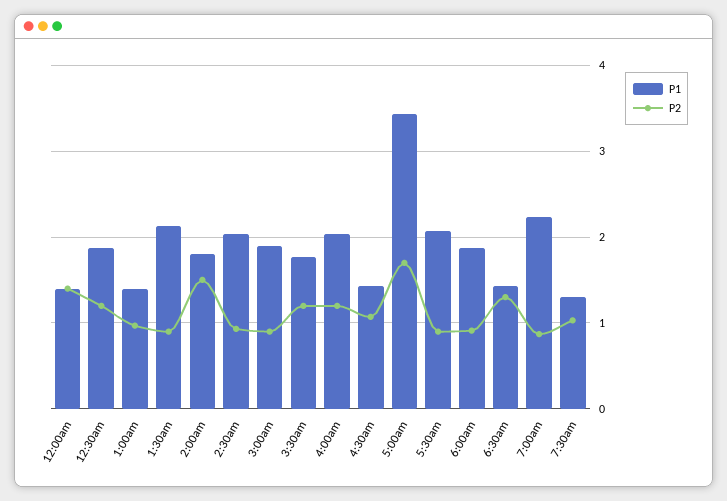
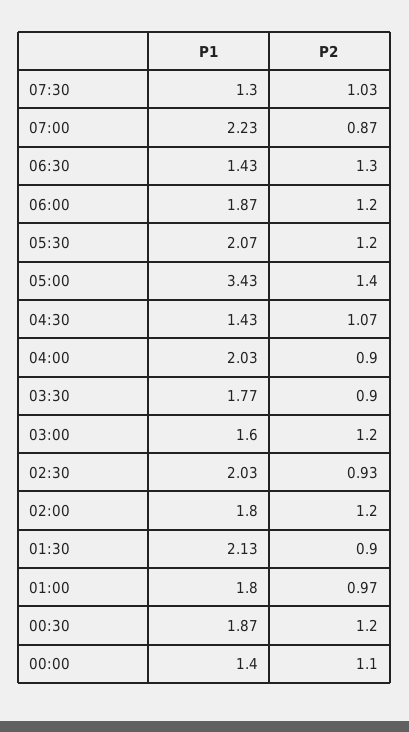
  {
    "P1": {
      "12:00am": 1.4,
      "12:30am": 1.87,
-     "1:00am": 1.4,
+     "1:00am": 1.8,
      "1:30am": 2.13,
      "2:00am": 1.8,
      "2:30am": 2.03,
-     "3:00am": 1.9,
+     "3:00am": 1.6,
      "3:30am": 1.77,
      "4:00am": 2.03,
      "4:30am": 1.43,
      "5:00am": 3.43,
      "5:30am": 2.07,
      "6:00am": 1.87,
      "6:30am": 1.43,
      "7:00am": 2.23,
      "7:30am": 1.3
    },
    "P2": {
-     "12:00am": 1.4,
+     "12:00am": 1.1,
      "12:30am": 1.2,
      "1:00am": 0.97,
      "1:30am": 0.9,
-     "2:00am": 1.5,
+     "2:00am": 1.2,
      "2:30am": 0.93,
-     "3:00am": 0.9,
+     "3:00am": 1.2,
-     "3:30am": 1.2,
+     "3:30am": 0.9,
-     "4:00am": 1.2,
+     "4:00am": 0.9,
      "4:30am": 1.07,
-     "5:00am": 1.7,
+     "5:00am": 1.4,
-     "5:30am": 0.9,
+     "5:30am": 1.2,
-     "6:00am": 0.9,
+     "6:00am": 1.2,
      "6:30am": 1.3,
      "7:00am": 0.87,
      "7:30am": 1.03
    }
  }

